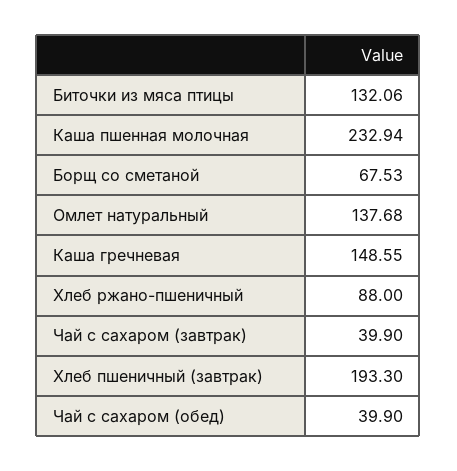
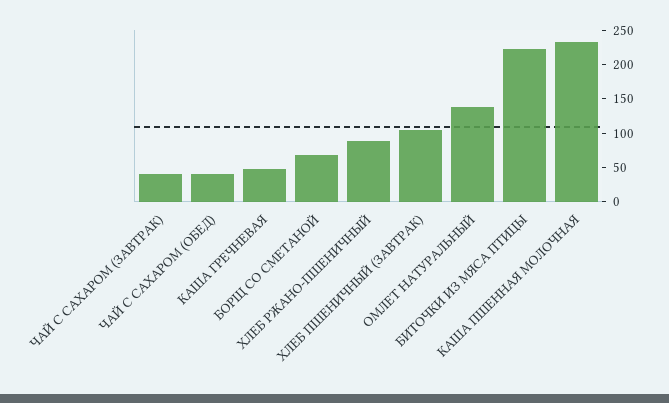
  {
-   "Биточки из мяса птицы": 132.06,
+   "Биточки из мяса птицы": 225,
    "Каша пшенная молочная": 232.94,
    "Борщ со сметаной": 67.53,
    "Омлет натуральный": 137.68,
-   "Каша гречневая": 148.55,
+   "Каша гречневая": 50,
    "Хлеб ржано-пшеничный": 88,
    "Чай с сахаром (завтрак)": 39.9,
-   "Хлеб пшеничный (завтрак)": 193.3,
+   "Хлеб пшеничный (завтрак)": 100,
    "Чай с сахаром (обед)": 39.9
  }

